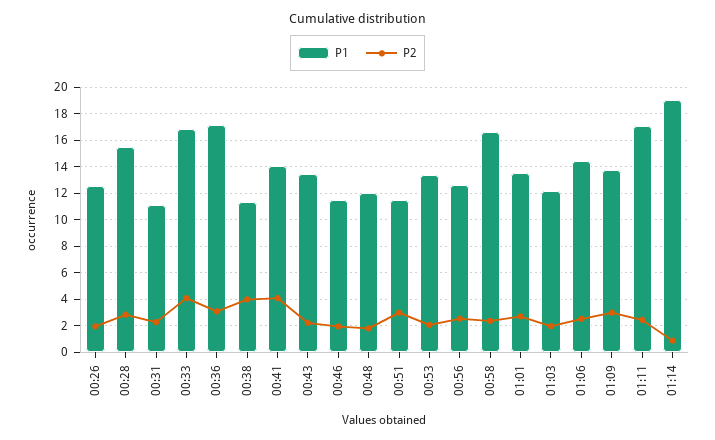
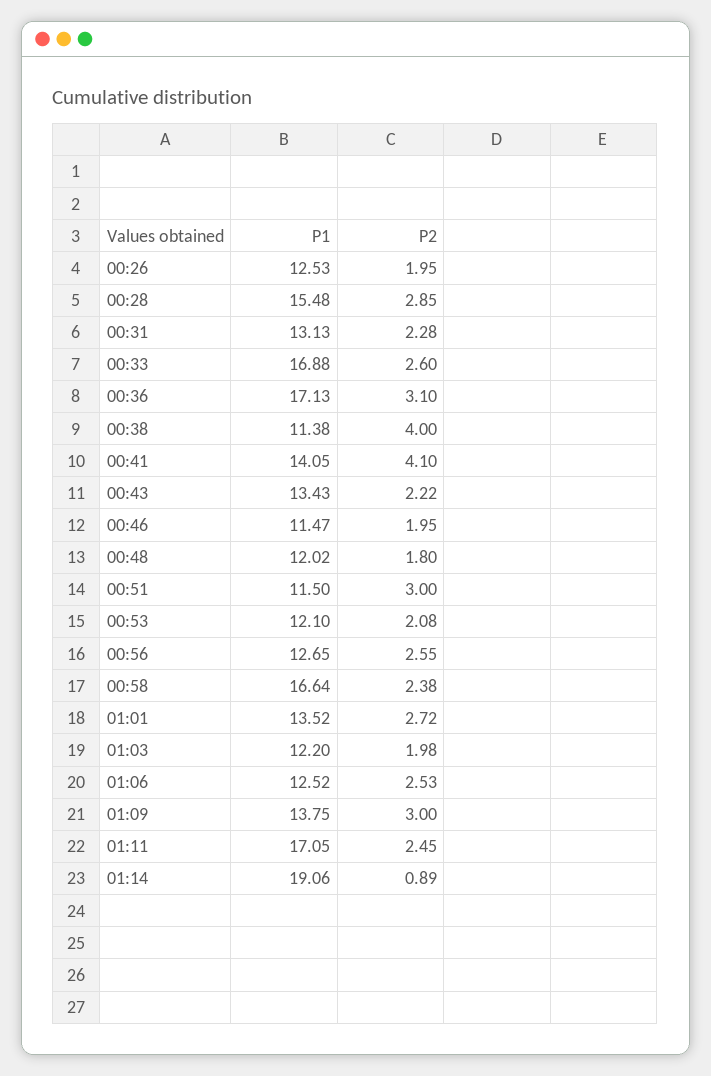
  {
    "P1": {
      "00:26": 12.53,
      "00:28": 15.48,
-     "00:31": 11,
+     "00:31": 13.13,
      "00:33": 16.88,
      "00:36": 17.13,
      "00:38": 11.38,
      "00:41": 14.05,
      "00:43": 13.43,
      "00:46": 11.47,
      "00:48": 12.02,
      "00:51": 11.5,
-     "00:53": 13.5,
+     "00:53": 12.1,
      "00:56": 12.65,
      "00:58": 16.64,
      "01:01": 13.52,
      "01:03": 12.2,
-     "01:06": 14.5,
+     "01:06": 12.52,
      "01:09": 13.75,
      "01:11": 17.05,
      "01:14": 19.06
    },
    "P2": {
      "00:26": 1.95,
      "00:28": 2.85,
      "00:31": 2.28,
-     "00:33": 4,
+     "00:33": 2.6,
      "00:36": 3.1,
      "00:38": 4,
      "00:41": 4.1,
      "00:43": 2.22,
      "00:46": 1.95,
      "00:48": 1.8,
      "00:51": 3,
      "00:53": 2.08,
      "00:56": 2.55,
      "00:58": 2.38,
      "01:01": 2.72,
      "01:03": 1.98,
      "01:06": 2.53,
      "01:09": 3,
      "01:11": 2.45,
      "01:14": 0.89
    }
  }

